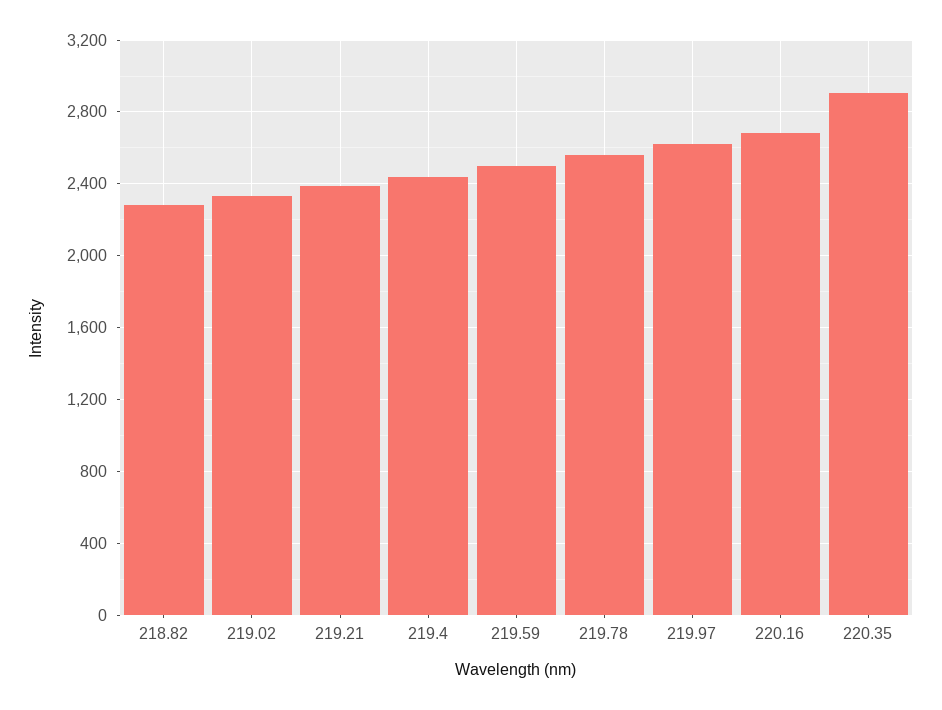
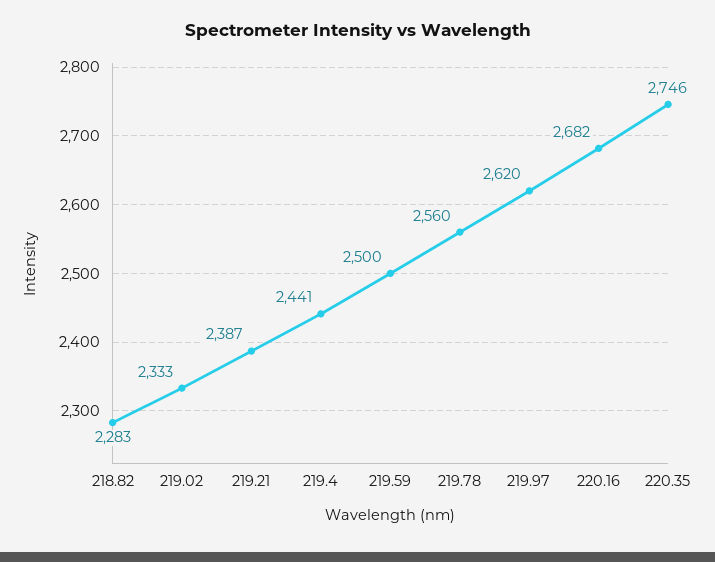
  {
    "218.82": 2283,
    "219.02": 2333,
    "219.21": 2387,
    "219.4": 2441,
    "219.59": 2500,
    "219.78": 2560,
    "219.97": 2620,
    "220.16": 2682,
-   "220.35": 2900
+   "220.35": 2746
  }

